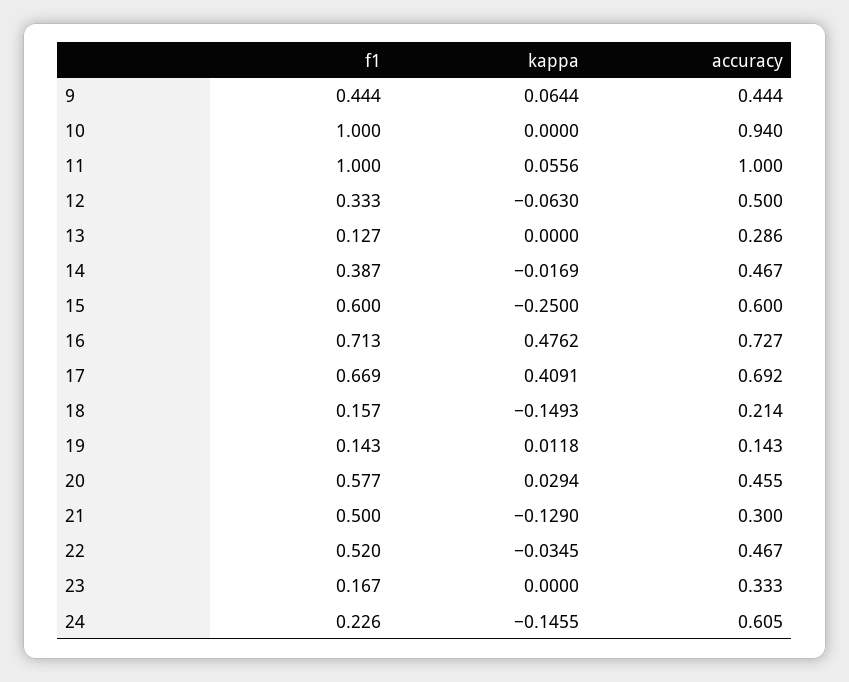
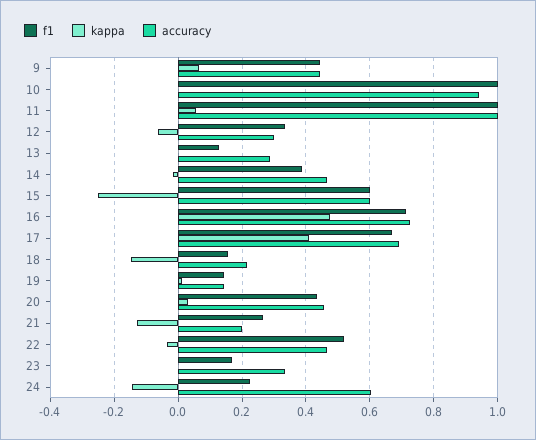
  {
    "f1": {
      "9": 0.444,
      "10": 1,
      "11": 1,
      "12": 0.333,
      "13": 0.127,
      "14": 0.387,
      "15": 0.6,
      "16": 0.713,
      "17": 0.669,
      "18": 0.157,
      "19": 0.143,
-     "20": 0.577,
+     "20": 0.44,
-     "21": 0.5,
+     "21": 0.26,
      "22": 0.52,
      "23": 0.167,
      "24": 0.226
    },
    "kappa": {
      "9": 0.0644,
      "10": 0,
      "11": 0.0556,
      "12": -0.063,
      "13": 0,
      "14": -0.0169,
      "15": -0.25,
      "16": 0.4762,
      "17": 0.4091,
      "18": -0.1493,
      "19": 0.0118,
      "20": 0.0294,
      "21": -0.129,
      "22": -0.0345,
      "23": 0,
      "24": -0.1455
    },
    "accuracy": {
      "9": 0.444,
      "10": 0.94,
      "11": 1,
-     "12": 0.5,
+     "12": 0.3,
      "13": 0.286,
      "14": 0.467,
      "15": 0.6,
      "16": 0.727,
      "17": 0.692,
      "18": 0.214,
      "19": 0.143,
      "20": 0.455,
-     "21": 0.3,
+     "21": 0.2,
      "22": 0.467,
      "23": 0.333,
      "24": 0.605
    }
  }

